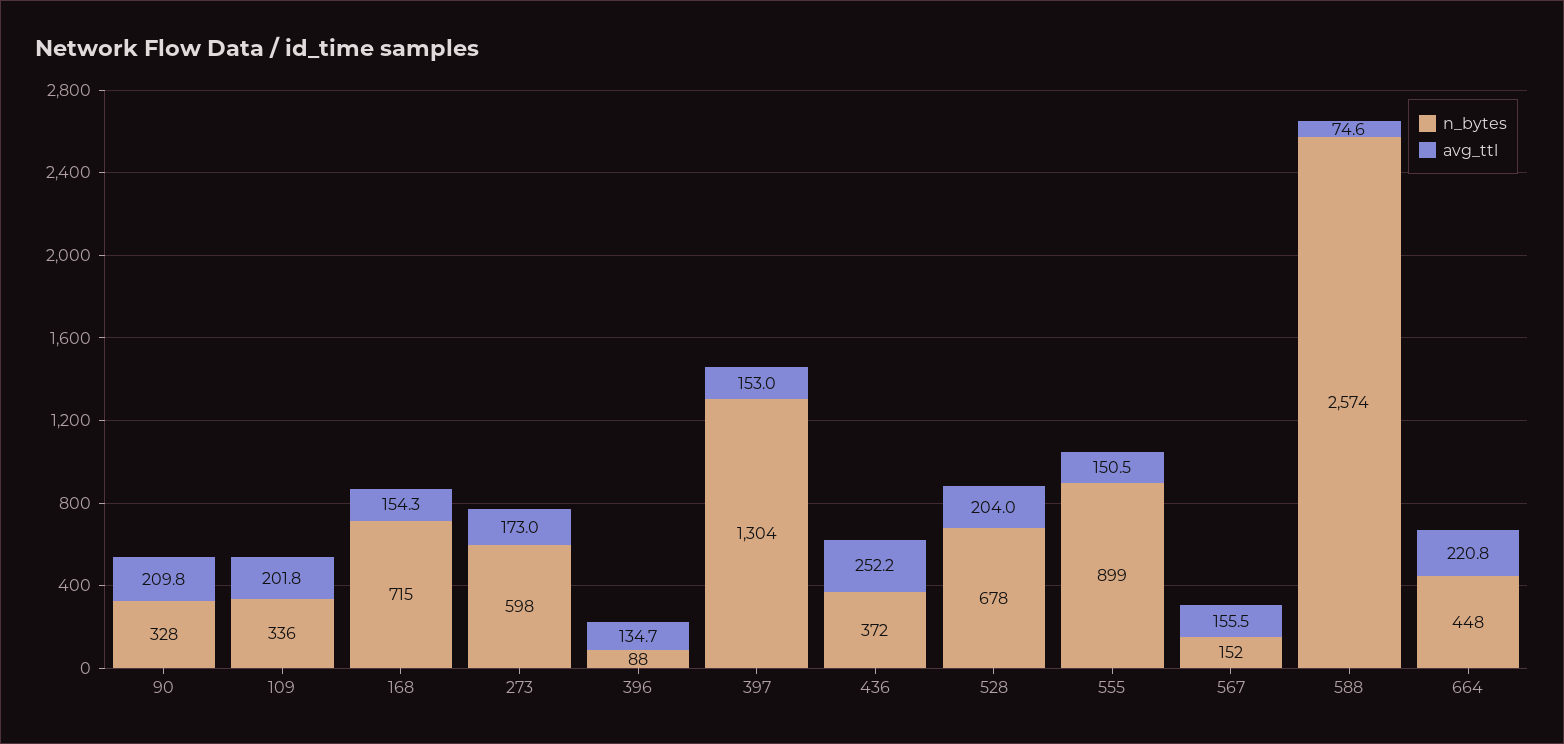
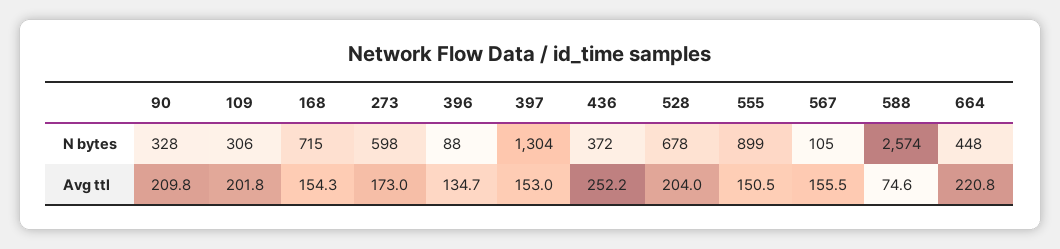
  {
    "n_bytes": {
      "90": 328,
-     "109": 336,
+     "109": 306,
      "168": 715,
      "273": 598,
      "396": 88,
      "397": 1304,
      "436": 372,
      "528": 678,
      "555": 899,
-     "567": 152,
+     "567": 105,
      "588": 2574,
      "664": 448
    },
    "avg_ttl": {
      "90": 209.8,
      "109": 201.8,
      "168": 154.3,
      "273": 173,
      "396": 134.7,
      "397": 153,
      "436": 252.2,
      "528": 204,
      "555": 150.5,
      "567": 155.5,
      "588": 74.6,
      "664": 220.8
    }
  }

